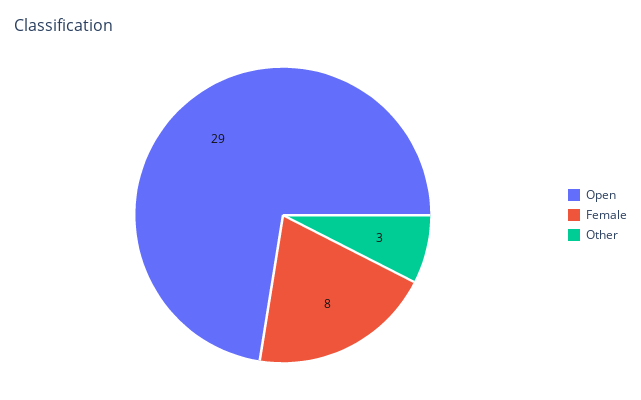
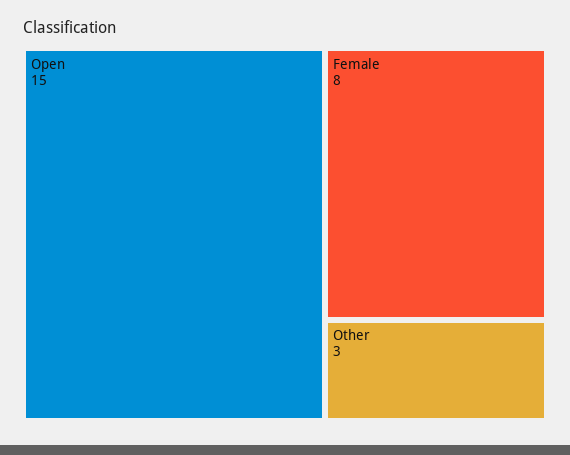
  {
-   "Open": 29,
+   "Open": 15,
    "Female": 8,
    "Other": 3
  }

